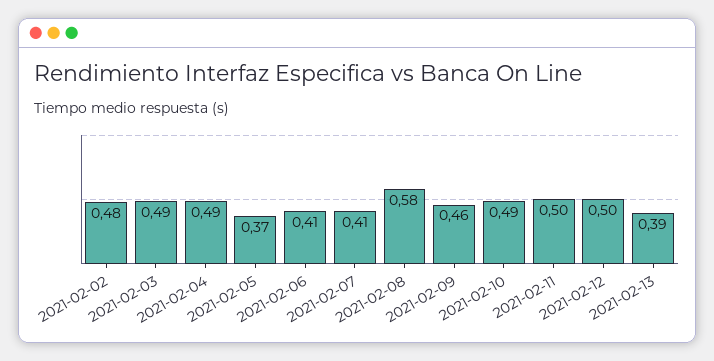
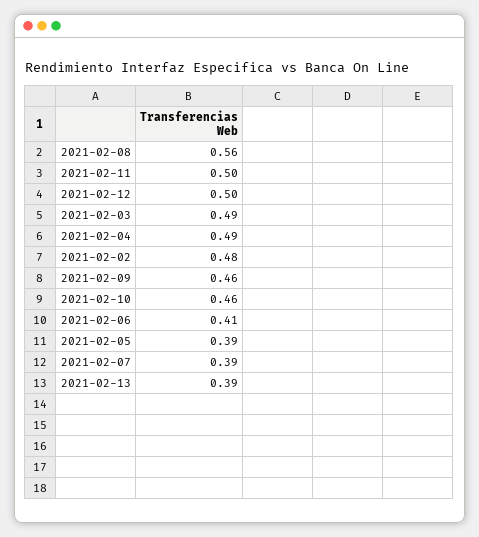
  {
    "2021-02-02": 0.48,
    "2021-02-03": 0.49,
    "2021-02-04": 0.49,
-   "2021-02-05": 0.37,
+   "2021-02-05": 0.39,
    "2021-02-06": 0.41,
-   "2021-02-07": 0.41,
+   "2021-02-07": 0.39,
-   "2021-02-08": 0.58,
+   "2021-02-08": 0.56,
    "2021-02-09": 0.46,
-   "2021-02-10": 0.49,
+   "2021-02-10": 0.46,
    "2021-02-11": 0.5,
    "2021-02-12": 0.5,
    "2021-02-13": 0.39
  }

